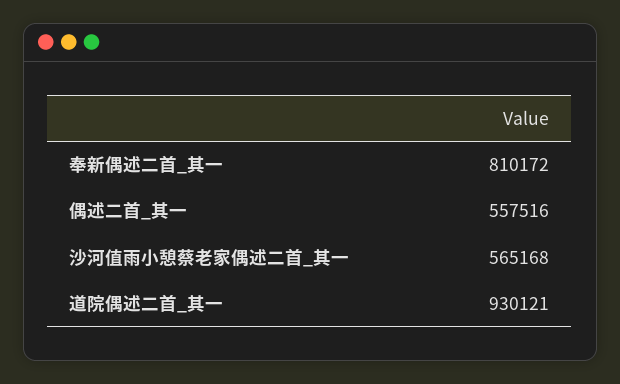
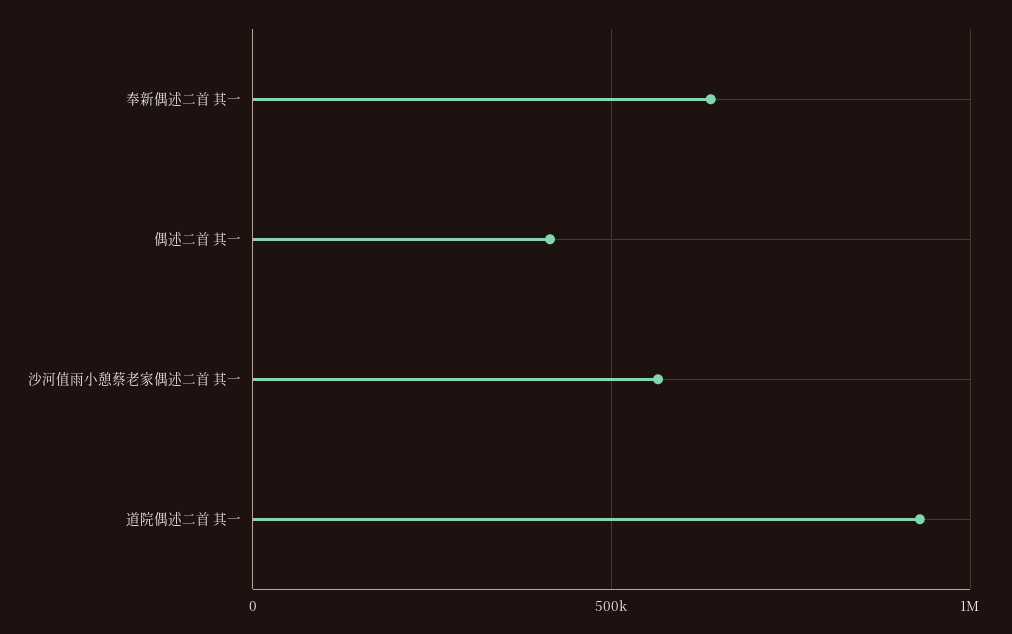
  {
-   "奉新偶述二首_其一": 810172,
+   "奉新偶述二首_其一": 650000,
-   "偶述二首_其一": 557516,
+   "偶述二首_其一": 400000,
    "沙河值雨小憩蔡老家偶述二首_其一": 565168,
    "道院偶述二首_其一": 930121
  }

